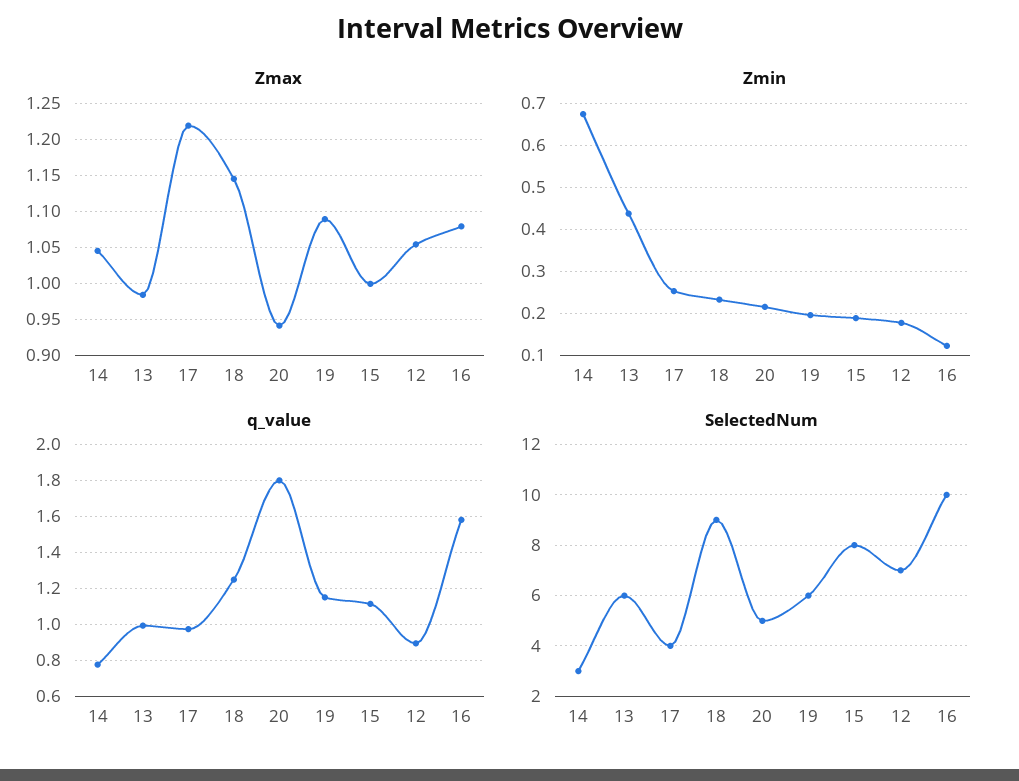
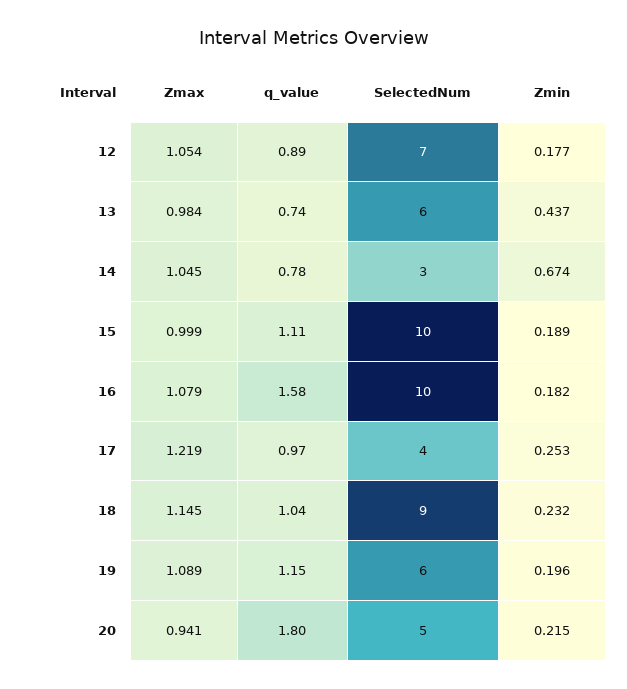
  {
    "Zmax": {
      "14": 1.045,
      "13": 0.984,
      "17": 1.219,
      "18": 1.145,
      "20": 0.941,
      "19": 1.089,
      "15": 0.999,
      "12": 1.054,
      "16": 1.079
    },
    "Zmin": {
      "14": 0.674,
      "13": 0.437,
      "17": 0.253,
      "18": 0.232,
      "20": 0.215,
      "19": 0.196,
      "15": 0.189,
      "12": 0.177,
-     "16": 0.12
+     "16": 0.182
    },
    "q_value": {
      "14": 0.78,
-     "13": 1,
+     "13": 0.74,
      "17": 0.97,
-     "18": 1.25,
+     "18": 1.04,
      "20": 1.8,
      "19": 1.15,
      "15": 1.11,
      "12": 0.89,
      "16": 1.58
    },
    "SelectedNum": {
      "14": 3,
      "13": 6,
      "17": 4,
      "18": 9,
      "20": 5,
      "19": 6,
-     "15": 8,
+     "15": 10,
      "12": 7,
      "16": 10
    }
  }

